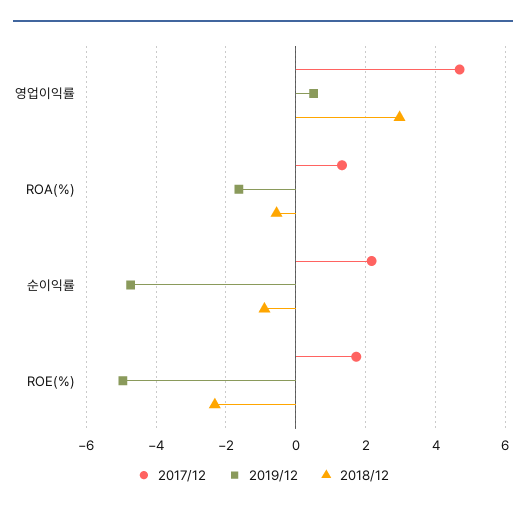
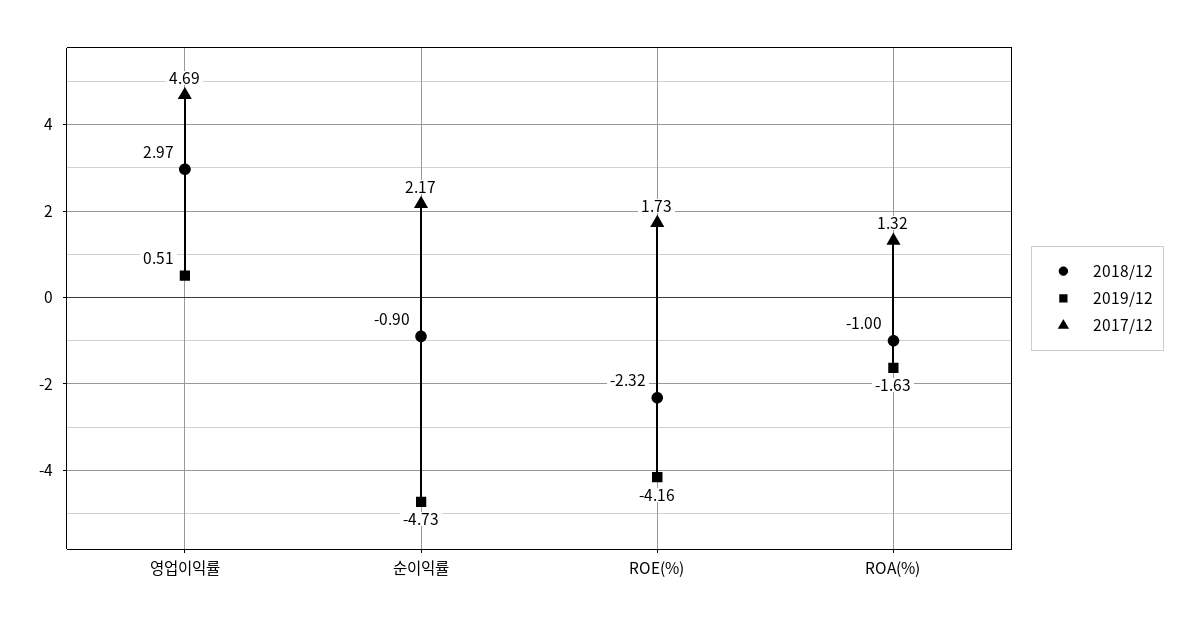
  {
    "2017/12": {
      "영업이익률": 4.69,
      "ROA(%)": 1.32,
      "순이익률": 2.17,
      "ROE(%)": 1.73
    },
    "2019/12": {
      "영업이익률": 0.51,
      "ROA(%)": -1.63,
      "순이익률": -4.73,
-     "ROE(%)": -5
+     "ROE(%)": -4.16
    },
    "2018/12": {
      "영업이익률": 2.97,
-     "ROA(%)": -0.6,
+     "ROA(%)": -1,
      "순이익률": -0.9,
      "ROE(%)": -2.32
    }
  }

